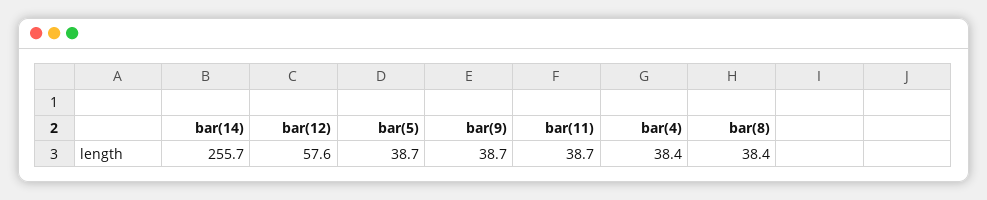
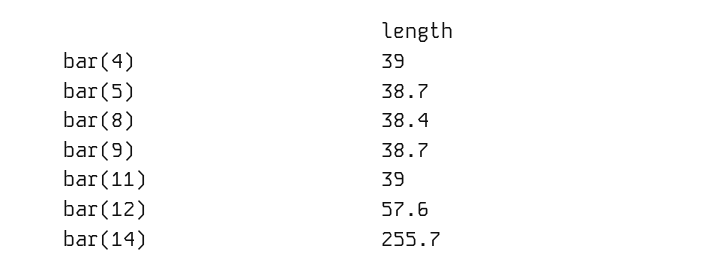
  {
    "bar(14)": 255.7,
    "bar(12)": 57.6,
    "bar(5)": 38.7,
    "bar(9)": 38.7,
-   "bar(11)": 38.7,
+   "bar(11)": 39,
-   "bar(4)": 38.4,
+   "bar(4)": 39,
    "bar(8)": 38.4
  }

